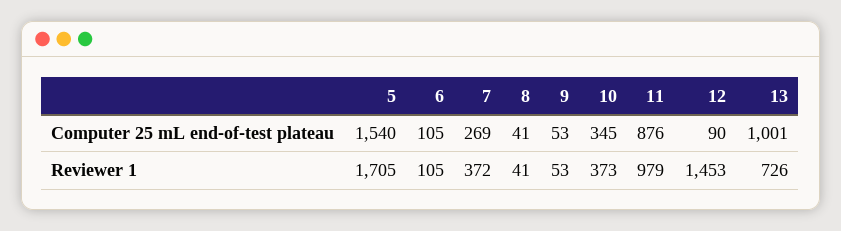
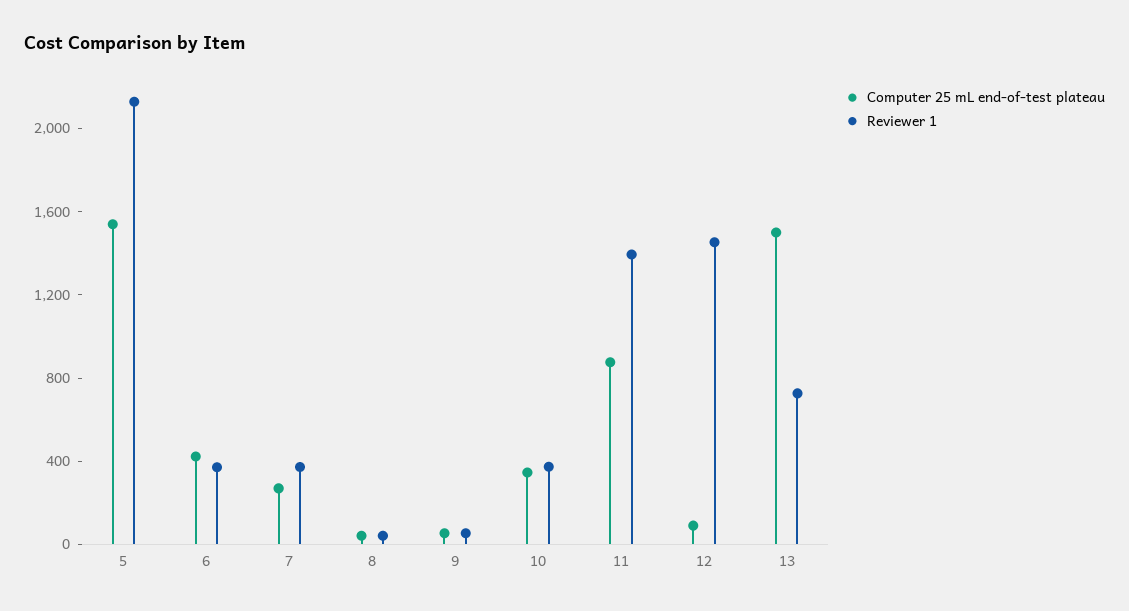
  {
    "Computer 25 mL end-of-test plateau": {
      "5": 1540,
-     "6": 105,
+     "6": 400,
      "7": 269,
      "8": 41,
      "9": 53,
      "10": 345,
      "11": 876,
      "12": 90,
-     "13": 1001
+     "13": 1500
    },
    "Reviewer 1": {
-     "5": 1705,
+     "5": 2100,
-     "6": 105,
+     "6": 400,
      "7": 372,
      "8": 41,
      "9": 53,
      "10": 373,
-     "11": 979,
+     "11": 1400,
      "12": 1453,
      "13": 726
    }
  }

